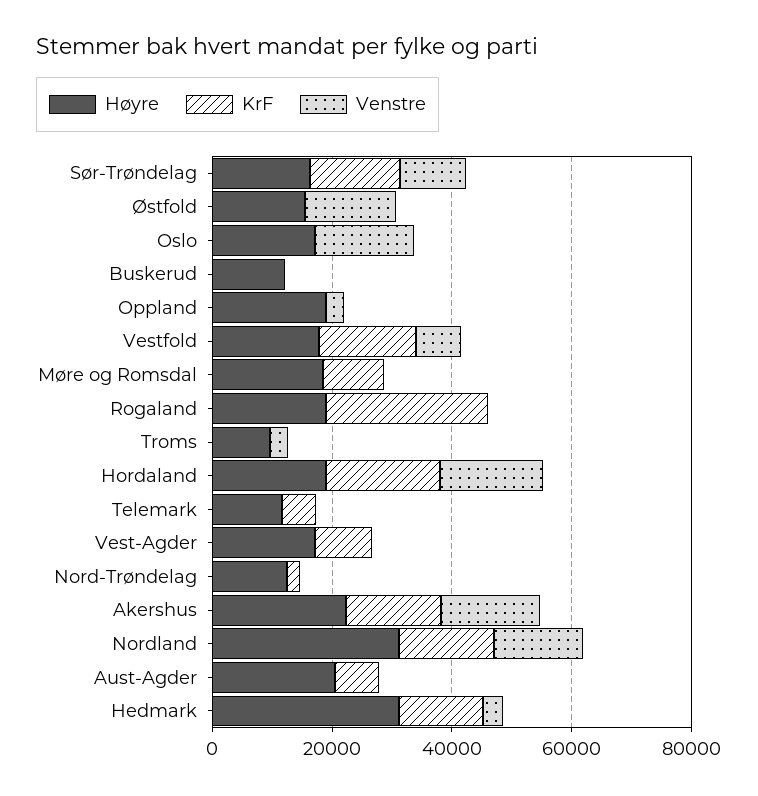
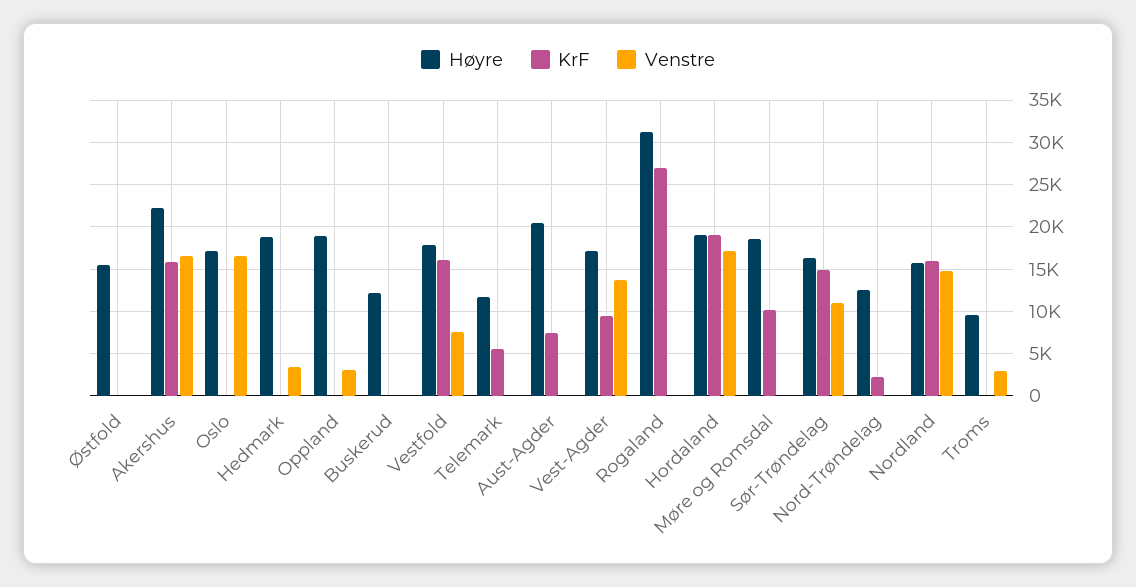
  {
    "Høyre": {
      "Sør-Trøndelag": 16000,
      "Østfold": 15000,
      "Oslo": 17000,
      "Buskerud": 12000,
      "Oppland": 19000,
      "Vestfold": 18000,
      "Møre og Romsdal": 19000,
-     "Rogaland": 20000,
+     "Rogaland": 31000,
      "Troms": 10000,
      "Hordaland": 19000,
      "Telemark": 12000,
      "Vest-Agder": 17000,
      "Nord-Trøndelag": 12000,
      "Akershus": 22000,
-     "Nordland": 30000,
+     "Nordland": 16000,
      "Aust-Agder": 20000,
-     "Hedmark": 30000
+     "Hedmark": 19000
    },
    "KrF": {
      "Sør-Trøndelag": 15000,
      "Østfold": 0,
      "Oslo": 0,
      "Buskerud": 0,
      "Oppland": 0,
      "Vestfold": 16000,
      "Møre og Romsdal": 10000,
      "Rogaland": 27000,
      "Troms": 0,
      "Hordaland": 19000,
      "Telemark": 6000,
      "Vest-Agder": 9000,
      "Nord-Trøndelag": 2000,
      "Akershus": 16000,
      "Nordland": 16000,
      "Aust-Agder": 7000,
-     "Hedmark": 15000
+     "Hedmark": 0
    },
    "Venstre": {
      "Sør-Trøndelag": 11000,
-     "Østfold": 15000,
+     "Østfold": 0,
      "Oslo": 17000,
      "Buskerud": 0,
      "Oppland": 3000,
      "Vestfold": 8000,
      "Møre og Romsdal": 0,
      "Rogaland": 0,
      "Troms": 3000,
      "Hordaland": 17000,
      "Telemark": 0,
-     "Vest-Agder": 0,
+     "Vest-Agder": 14000,
      "Nord-Trøndelag": 0,
      "Akershus": 17000,
      "Nordland": 15000,
      "Aust-Agder": 0,
      "Hedmark": 3000
    }
  }

